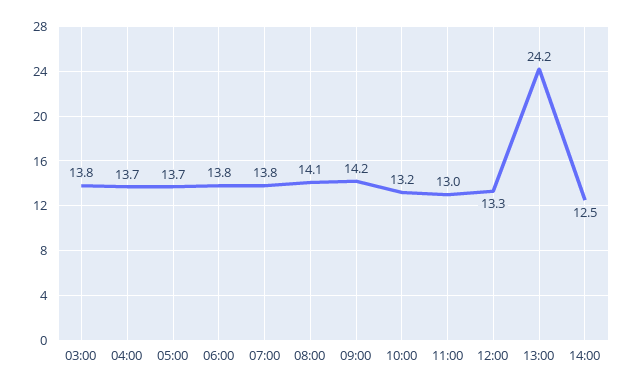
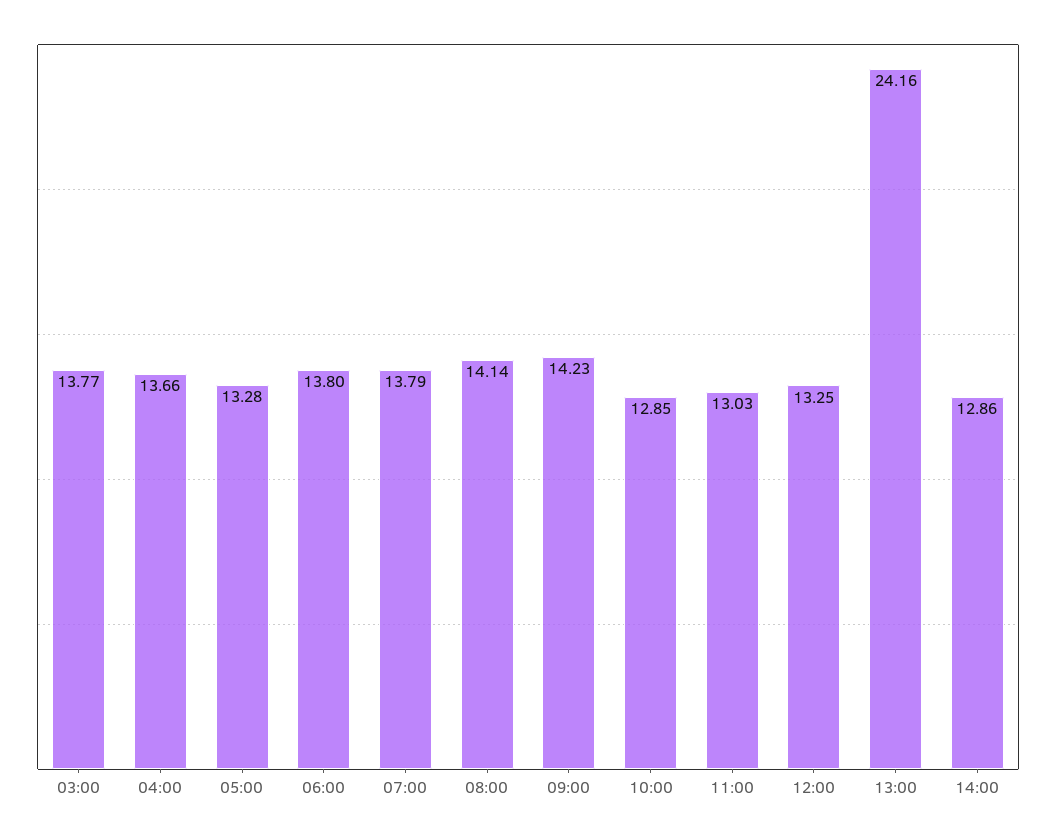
  {
    "03:00": 13.77,
    "04:00": 13.66,
-   "05:00": 13.7,
+   "05:00": 13.28,
    "06:00": 13.8,
    "07:00": 13.79,
    "08:00": 14.14,
    "09:00": 14.23,
-   "10:00": 13.2,
+   "10:00": 12.85,
    "11:00": 13.03,
    "12:00": 13.25,
    "13:00": 24.16,
-   "14:00": 12.5
+   "14:00": 12.86
  }

